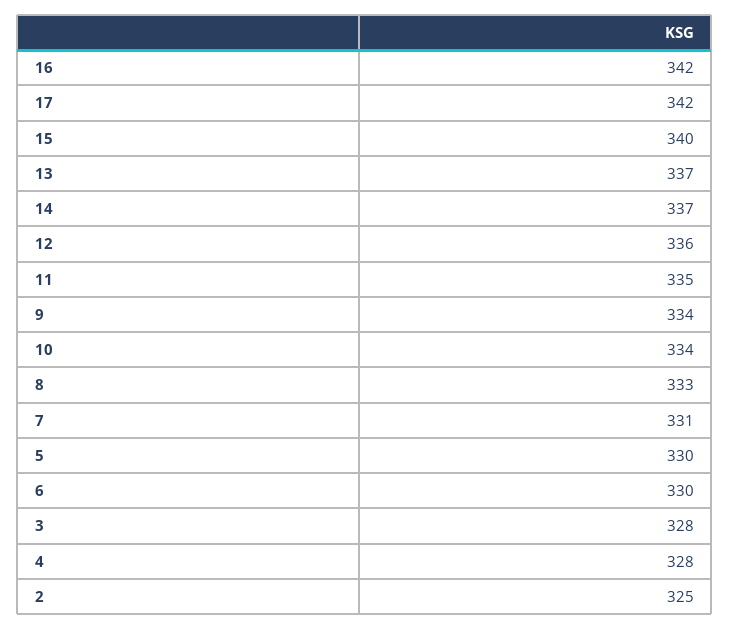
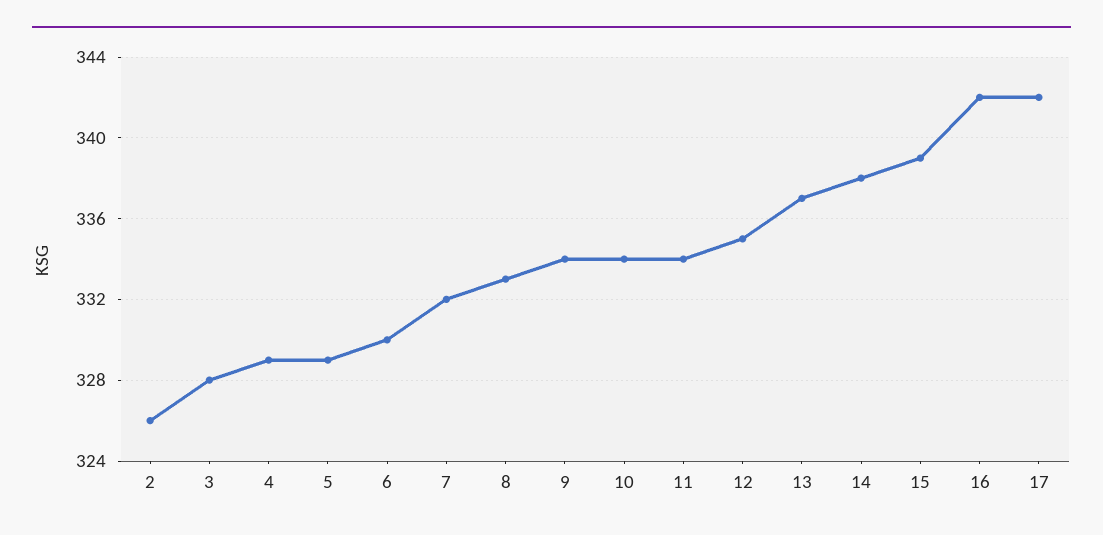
  {
    "16": 342,
    "17": 342,
-   "15": 340,
+   "15": 339,
    "13": 337,
-   "14": 337,
+   "14": 338,
-   "12": 336,
+   "12": 335,
-   "11": 335,
+   "11": 334,
    "9": 334,
    "10": 334,
    "8": 333,
-   "7": 331,
+   "7": 332,
-   "5": 330,
+   "5": 329,
    "6": 330,
    "3": 328,
-   "4": 328,
+   "4": 329,
-   "2": 325
+   "2": 326
  }

